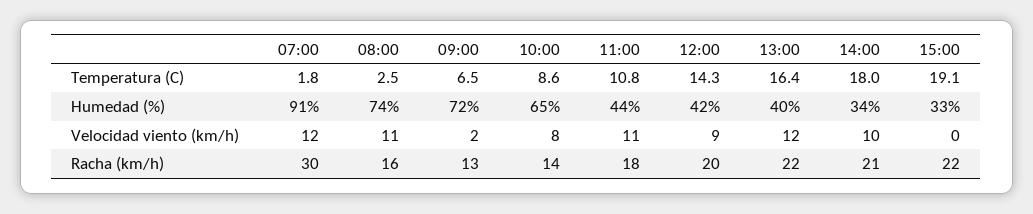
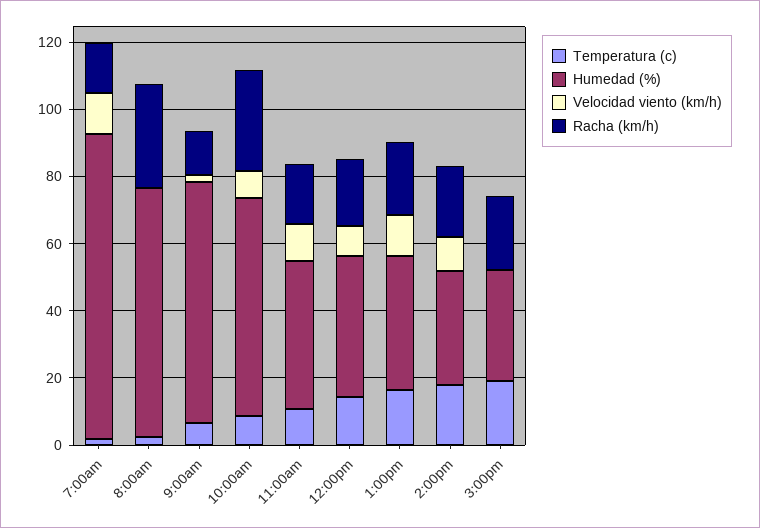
  {
    "Temperatura (C)": {
      "07:00": 1.8,
      "08:00": 2.5,
      "09:00": 6.5,
      "10:00": 8.6,
      "11:00": 10.8,
      "12:00": 14.3,
      "13:00": 16.4,
      "14:00": 18,
      "15:00": 19.1
    },
    "Humedad (%)": {
      "07:00": 91,
      "08:00": 74,
      "09:00": 72,
      "10:00": 65,
      "11:00": 44,
      "12:00": 42,
      "13:00": 40,
      "14:00": 34,
      "15:00": 33
    },
    "Velocidad viento (km/h)": {
      "07:00": 12,
-     "08:00": 11,
+     "08:00": 0,
      "09:00": 2,
      "10:00": 8,
      "11:00": 11,
      "12:00": 9,
      "13:00": 12,
      "14:00": 10,
      "15:00": 0
    },
    "Racha (km/h)": {
-     "07:00": 30,
+     "07:00": 15,
-     "08:00": 16,
+     "08:00": 30,
      "09:00": 13,
-     "10:00": 14,
+     "10:00": 30,
      "11:00": 18,
      "12:00": 20,
      "13:00": 22,
      "14:00": 21,
      "15:00": 22
    }
  }

